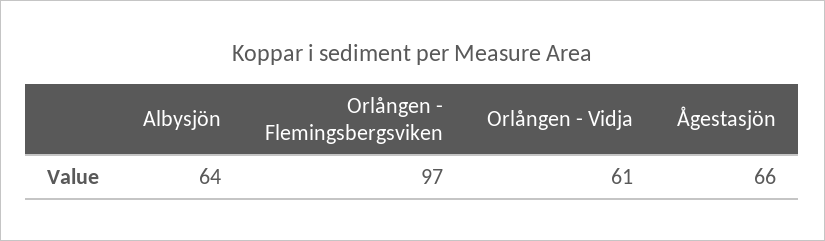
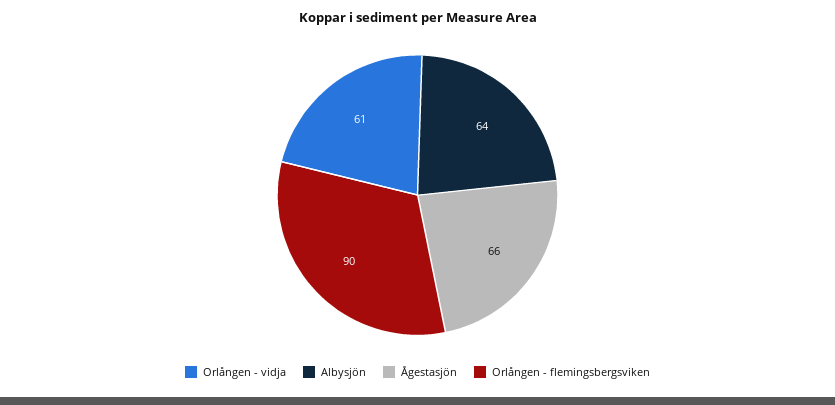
  {
    "Albysjön": 64,
-   "Orlången - Flemingsbergsviken": 97,
+   "Orlången - Flemingsbergsviken": 90,
    "Orlången - Vidja": 61,
    "Ågestasjön": 66
  }

